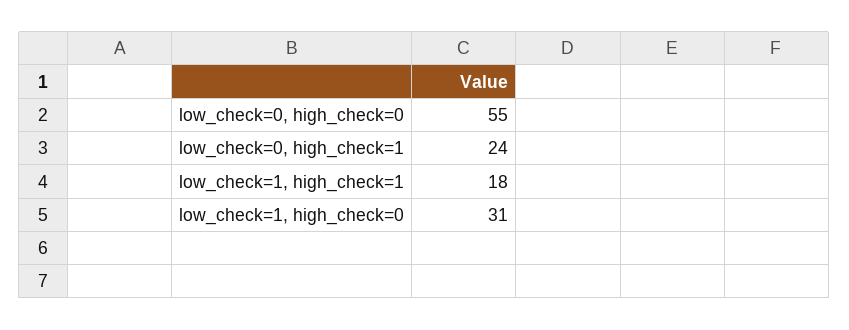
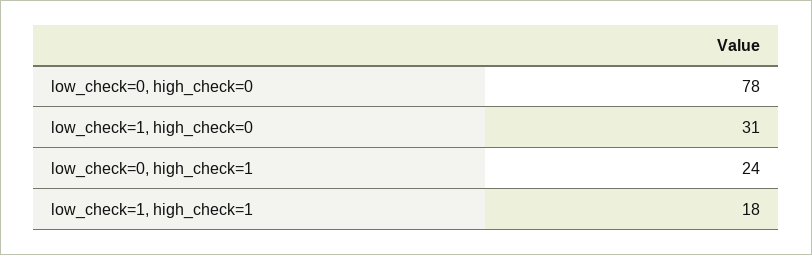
  {
-   "low_check=0, high_check=0": 55,
+   "low_check=0, high_check=0": 78,
    "low_check=0, high_check=1": 24,
    "low_check=1, high_check=1": 18,
    "low_check=1, high_check=0": 31
  }

